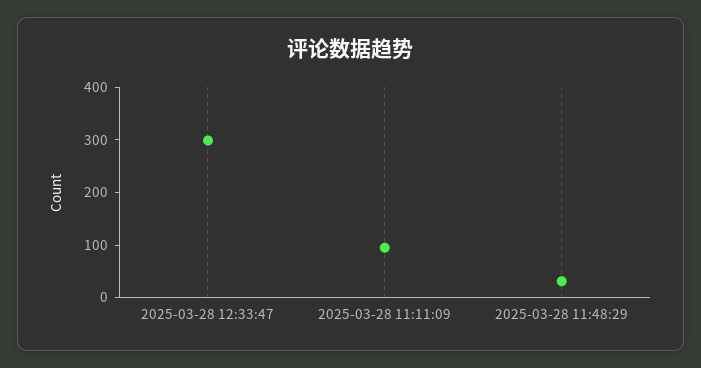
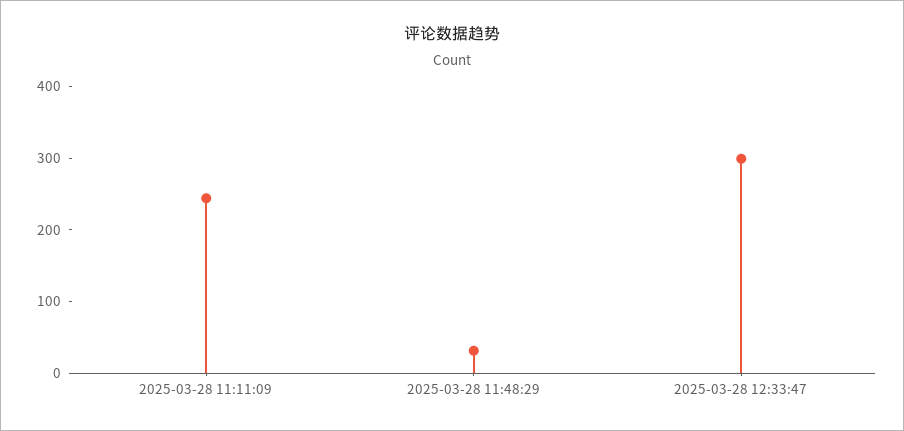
  {
    "2025-03-28 12:33:47": 300,
-   "2025-03-28 11:11:09": 100,
+   "2025-03-28 11:11:09": 240,
    "2025-03-28 11:48:29": 40
  }

